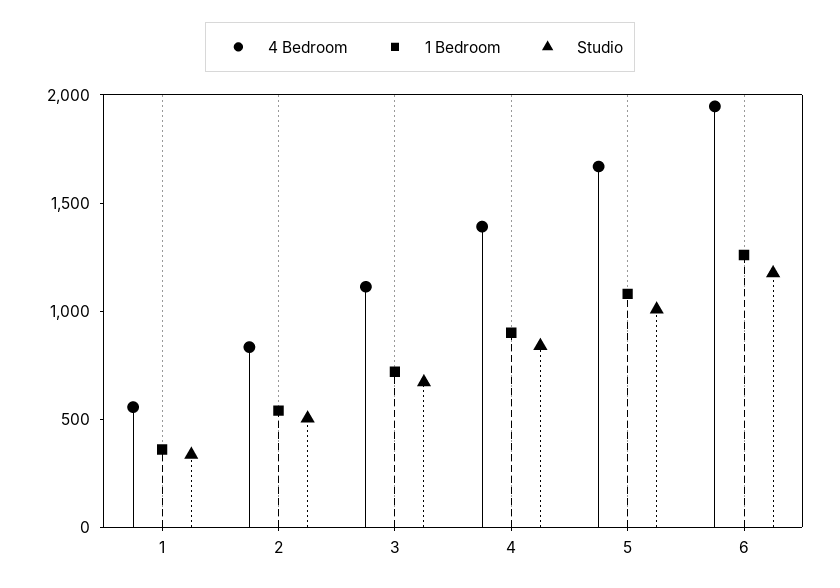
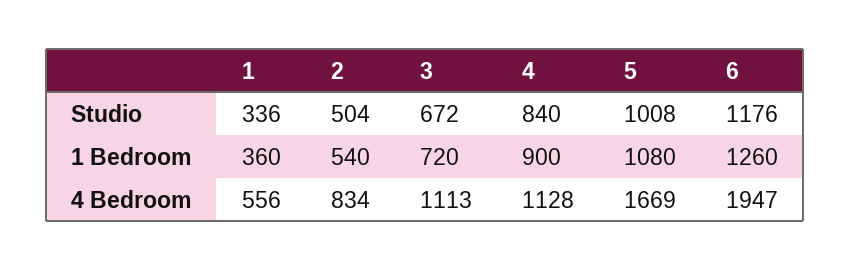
  {
    "4 Bedroom": {
      "1": 556,
      "2": 834,
      "3": 1113,
-     "4": 1400,
+     "4": 1128,
      "5": 1669,
      "6": 1947
    },
    "1 Bedroom": {
      "1": 360,
      "2": 540,
      "3": 720,
      "4": 900,
      "5": 1080,
      "6": 1260
    },
    "Studio": {
      "1": 336,
      "2": 504,
      "3": 672,
      "4": 840,
      "5": 1008,
      "6": 1176
    }
  }

